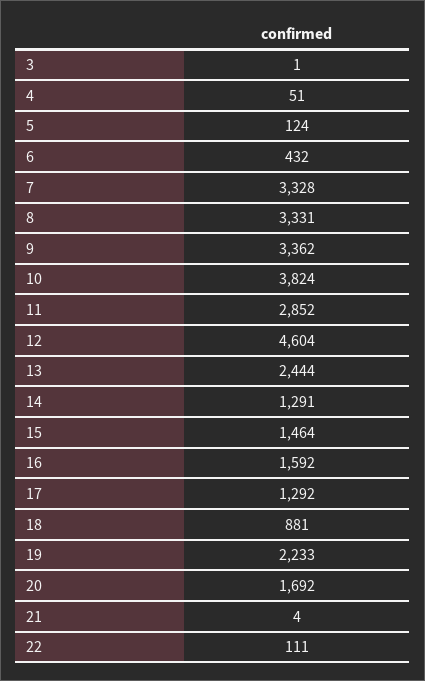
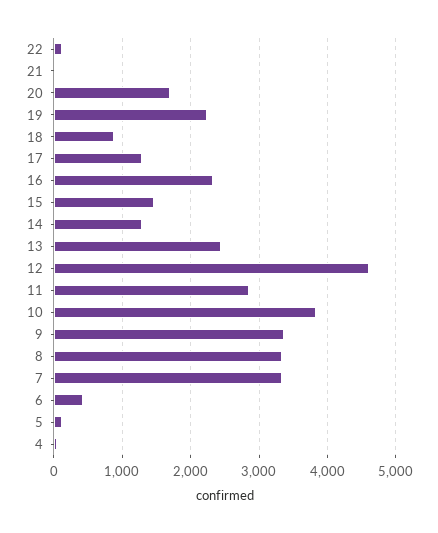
  {
-   "3": 1,
    "4": 51,
    "5": 124,
    "6": 432,
    "7": 3328,
    "8": 3331,
    "9": 3362,
    "10": 3824,
    "11": 2852,
    "12": 4604,
    "13": 2444,
    "14": 1291,
    "15": 1464,
-   "16": 1592,
+   "16": 2300,
    "17": 1292,
    "18": 881,
    "19": 2233,
    "20": 1692,
    "21": 4,
    "22": 111
  }

